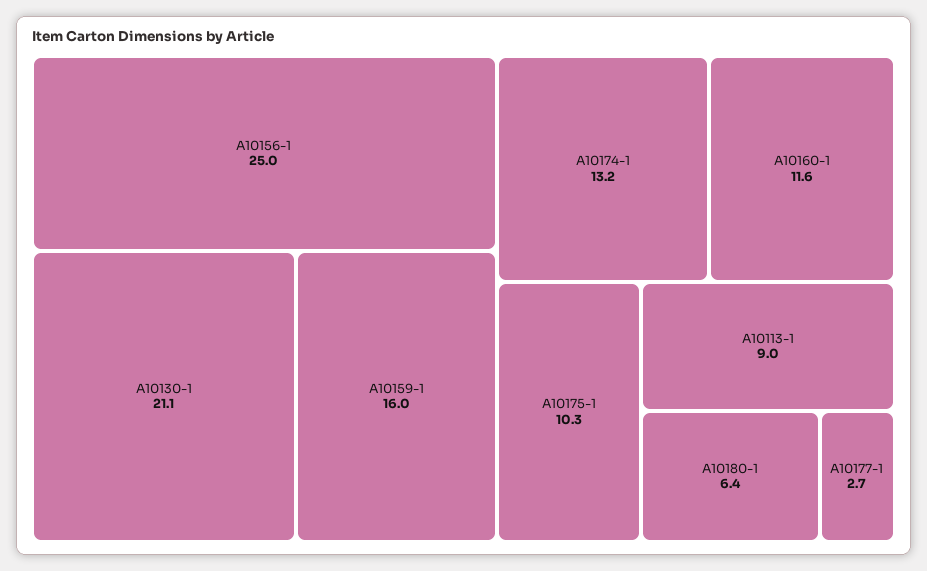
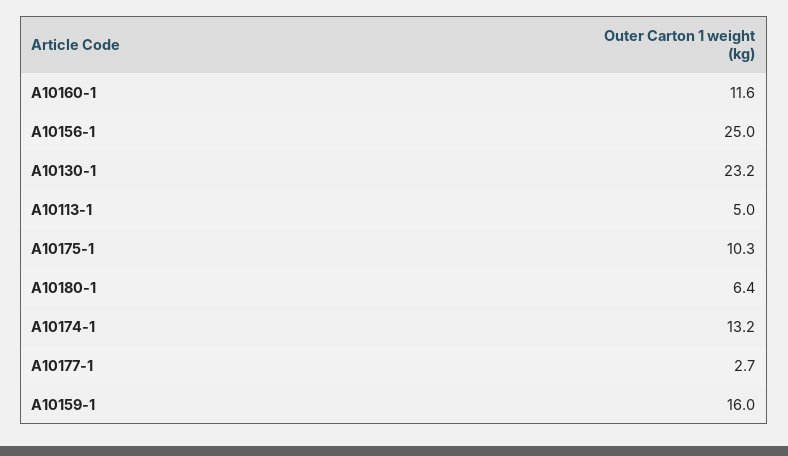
  {
    "A10156-1": 25,
-   "A10130-1": 21.1,
+   "A10130-1": 23.2,
    "A10159-1": 16,
    "A10174-1": 13.2,
    "A10160-1": 11.6,
    "A10175-1": 10.3,
-   "A10113-1": 9,
+   "A10113-1": 5,
    "A10180-1": 6.4,
    "A10177-1": 2.7
  }

